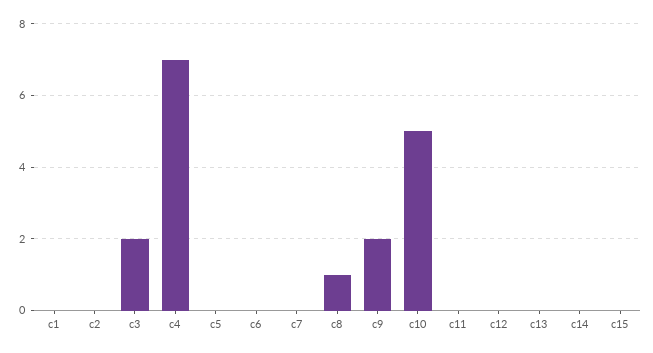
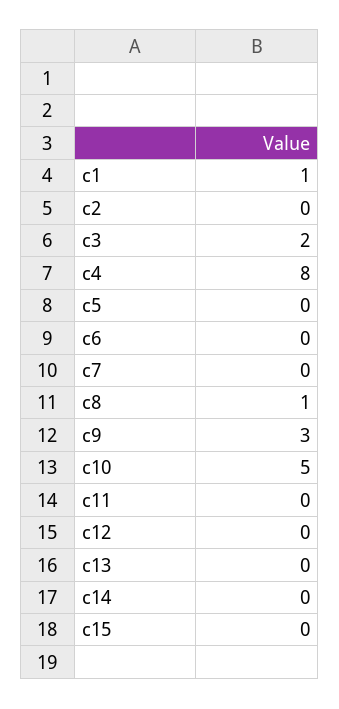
  {
-   "c1": 0,
+   "c1": 1,
    "c2": 0,
    "c3": 2,
-   "c4": 7,
+   "c4": 8,
    "c5": 0,
    "c6": 0,
    "c7": 0,
    "c8": 1,
-   "c9": 2,
+   "c9": 3,
    "c10": 5,
    "c11": 0,
    "c12": 0,
    "c13": 0,
    "c14": 0,
    "c15": 0
  }

